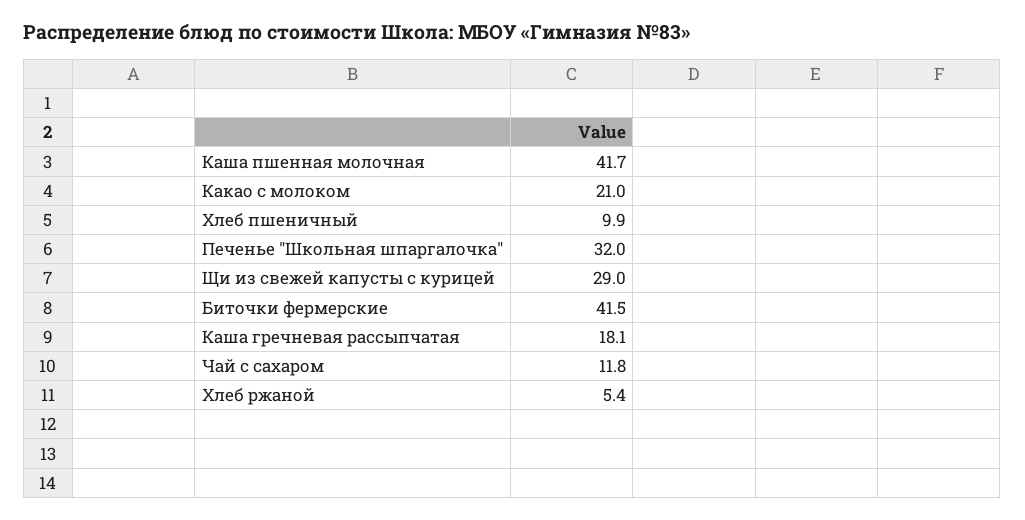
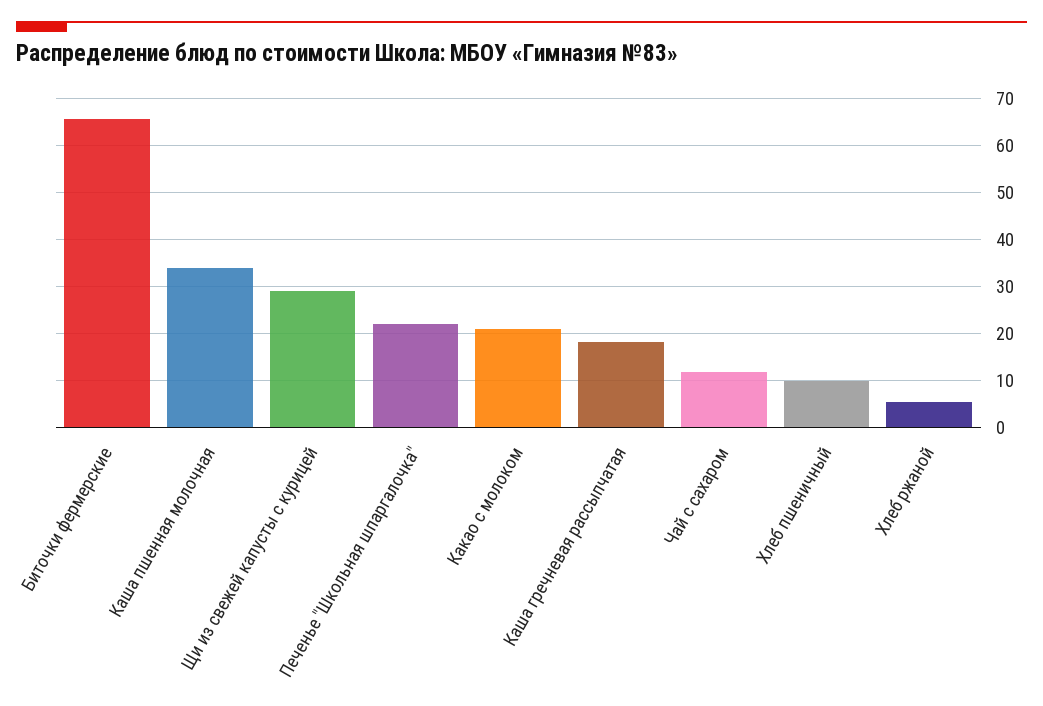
  {
-   "Каша пшенная молочная": 41.7,
+   "Каша пшенная молочная": 34,
    "Какао с молоком": 21,
    "Хлеб пшеничный": 9.9,
-   "Печенье \"Школьная шпаргалочка\"": 32,
+   "Печенье \"Школьная шпаргалочка\"": 22,
    "Щи из свежей капусты с курицей": 29,
-   "Биточки фермерские": 41.5,
+   "Биточки фермерские": 66,
    "Каша гречневая рассыпчатая": 18.1,
    "Чай с сахаром": 11.8,
    "Хлеб ржаной": 5.4
  }

